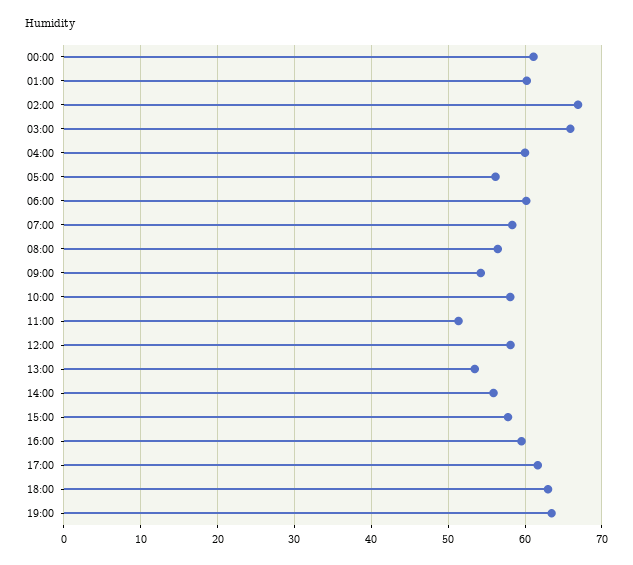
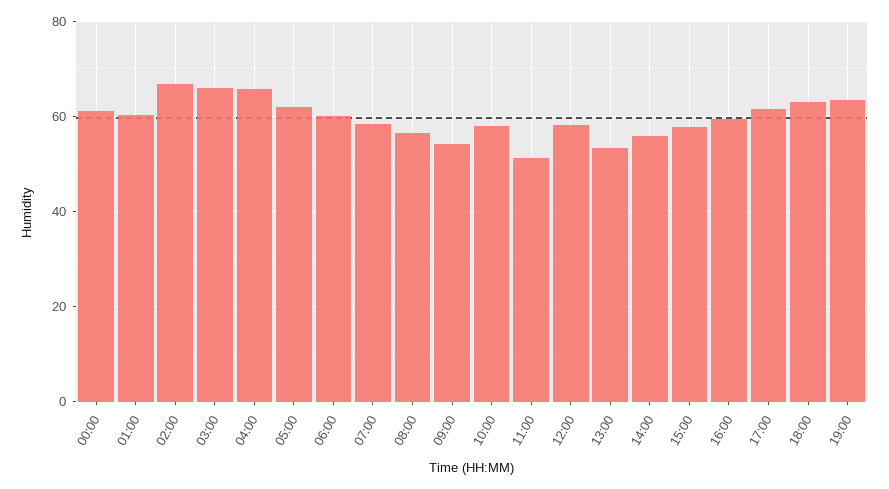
  {
    "00:00": 61,
    "01:00": 60,
    "02:00": 67,
    "03:00": 66,
-   "04:00": 60,
+   "04:00": 66,
-   "05:00": 56,
+   "05:00": 62,
    "06:00": 60,
    "07:00": 58,
    "08:00": 56,
    "09:00": 54,
    "10:00": 58,
    "11:00": 51,
    "12:00": 58,
    "13:00": 53,
    "14:00": 56,
    "15:00": 58,
    "16:00": 60,
    "17:00": 62,
    "18:00": 63,
    "19:00": 63
  }

